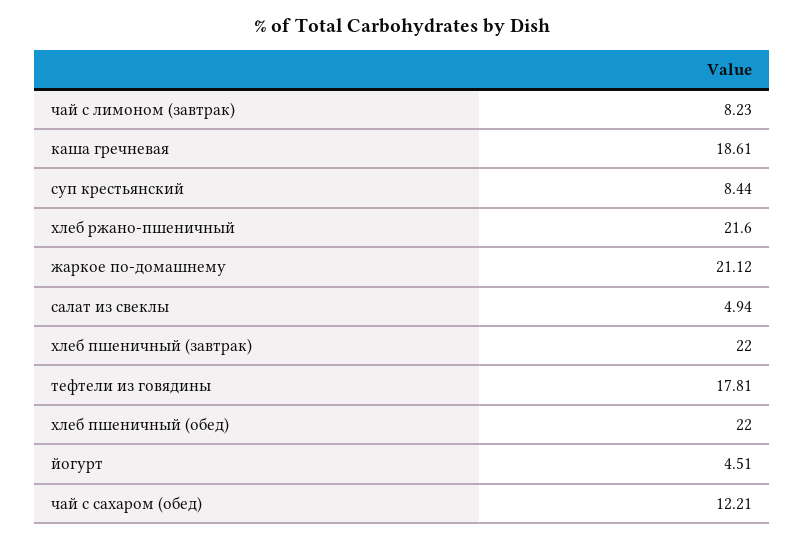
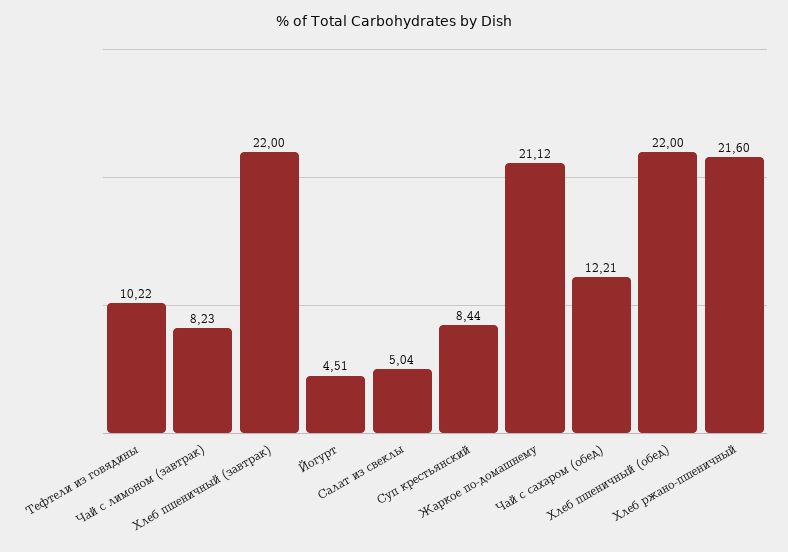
  {
    "чай с лимоном (завтрак)": 8.23,
-   "каша гречневая": 18.61,
    "суп крестьянский": 8.44,
    "хлеб ржано-пшеничный": 21.6,
    "жаркое по-домашнему": 21.12,
-   "салат из свеклы": 4.94,
+   "салат из свеклы": 5.04,
    "хлеб пшеничный (завтрак)": 22,
-   "тефтели из говядины": 17.81,
+   "тефтели из говядины": 10.22,
    "хлеб пшеничный (обед)": 22,
    "йогурт": 4.51,
    "чай с сахаром (обед)": 12.21
  }

